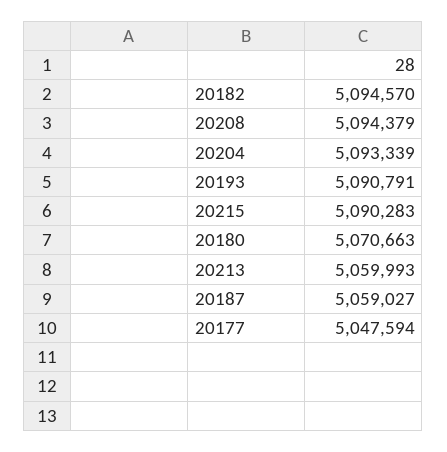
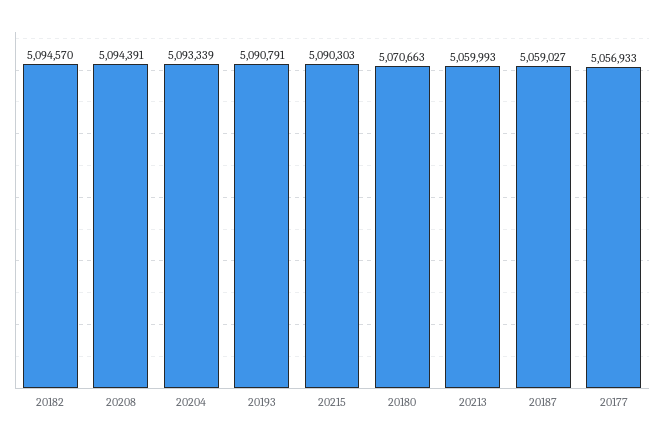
  {
    "20182": 5094570,
-   "20208": 5094379,
+   "20208": 5094391,
    "20204": 5093339,
    "20193": 5090791,
-   "20215": 5090283,
+   "20215": 5090303,
    "20180": 5070663,
    "20213": 5059993,
    "20187": 5059027,
-   "20177": 5047594
+   "20177": 5056933
  }

